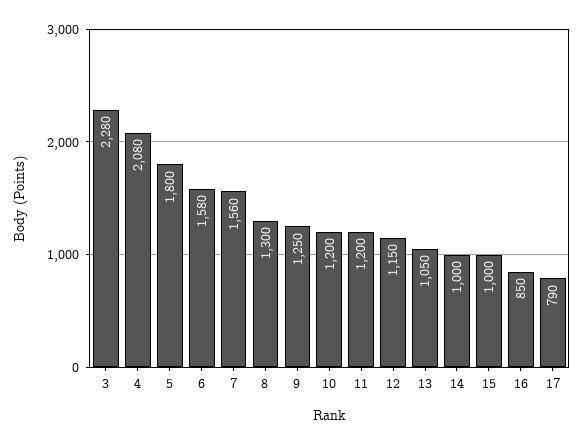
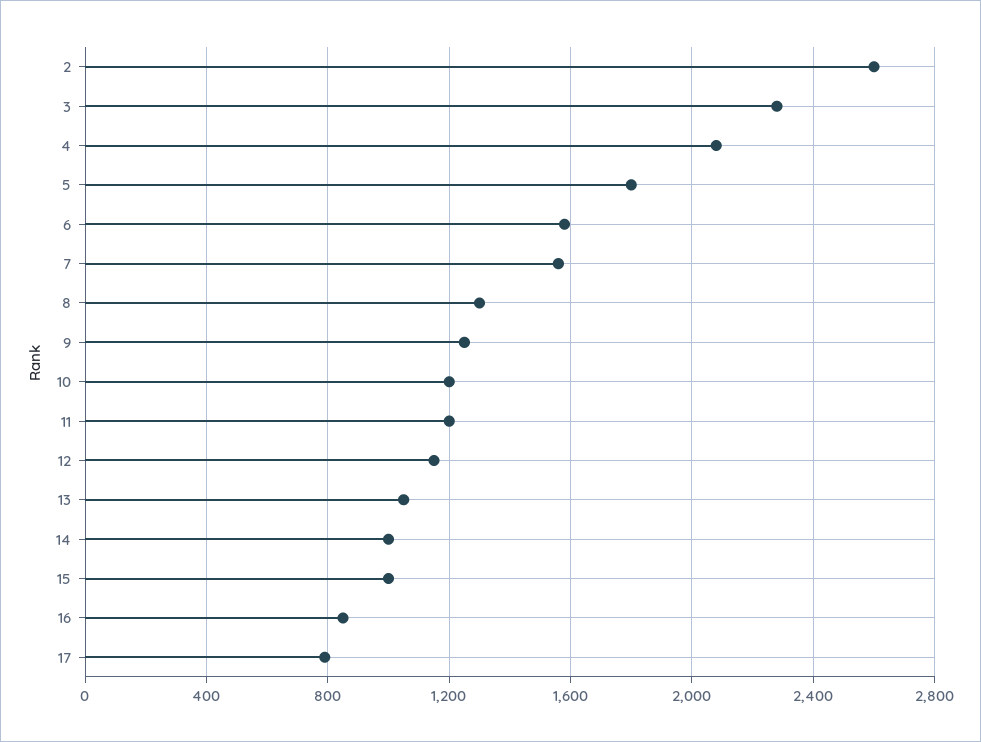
  {
    "3": 2280,
    "4": 2080,
    "5": 1800,
    "6": 1580,
    "7": 1560,
    "8": 1300,
    "9": 1250,
    "10": 1200,
    "11": 1200,
    "12": 1150,
    "13": 1050,
    "14": 1000,
    "15": 1000,
    "16": 850,
-   "17": 790
+   "17": 790,
+   "2": 2600
  }

